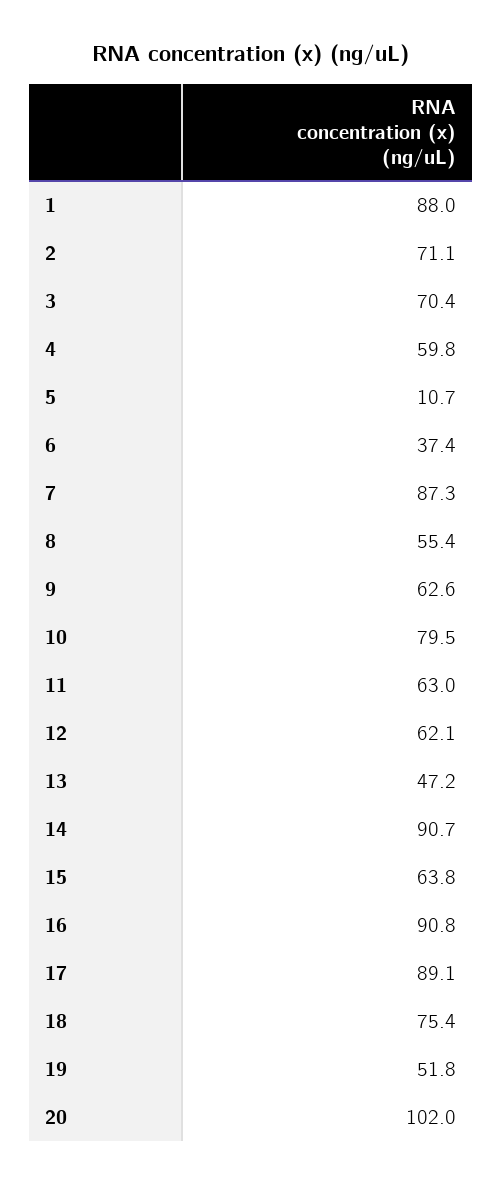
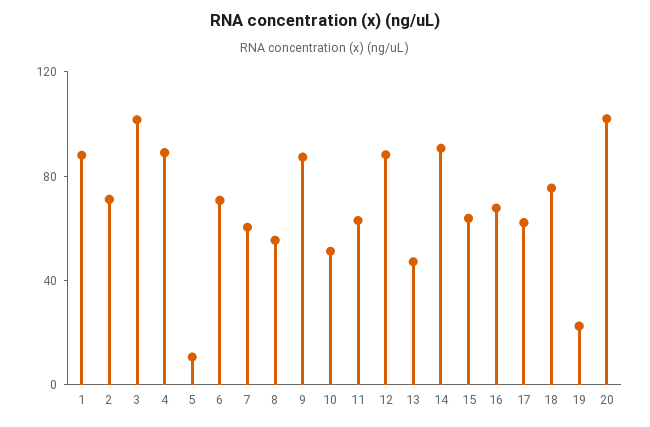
  {
    "1": 88,
    "2": 71.1,
-   "3": 70.4,
+   "3": 100,
-   "4": 59.8,
+   "4": 90,
    "5": 10.7,
-   "6": 37.4,
+   "6": 70,
-   "7": 87.3,
+   "7": 60,
    "8": 55.4,
-   "9": 62.6,
+   "9": 90,
-   "10": 79.5,
+   "10": 50,
    "11": 63,
-   "12": 62.1,
+   "12": 90,
    "13": 47.2,
    "14": 90.7,
    "15": 63.8,
-   "16": 90.8,
+   "16": 70,
-   "17": 89.1,
+   "17": 60,
    "18": 75.4,
-   "19": 51.8,
+   "19": 20,
    "20": 102
  }

